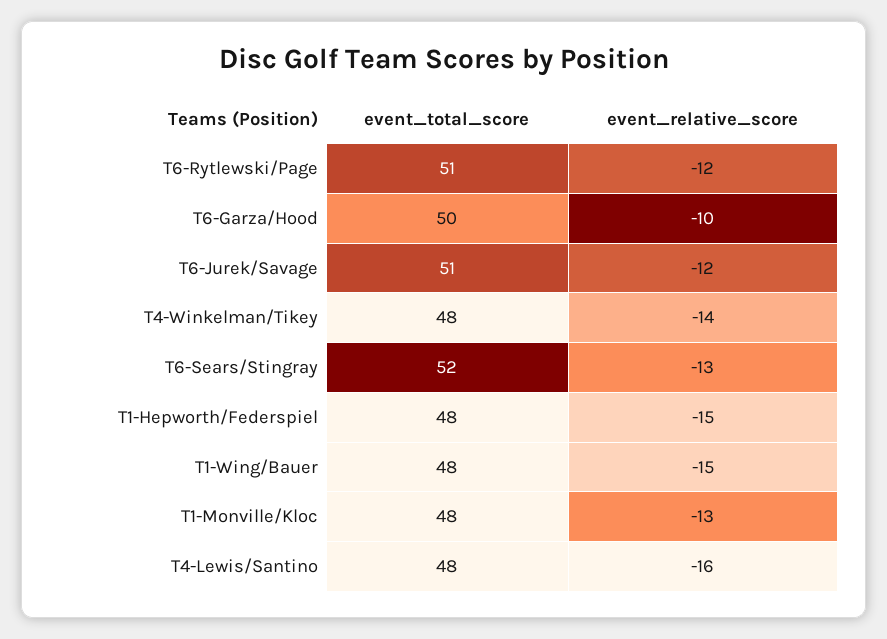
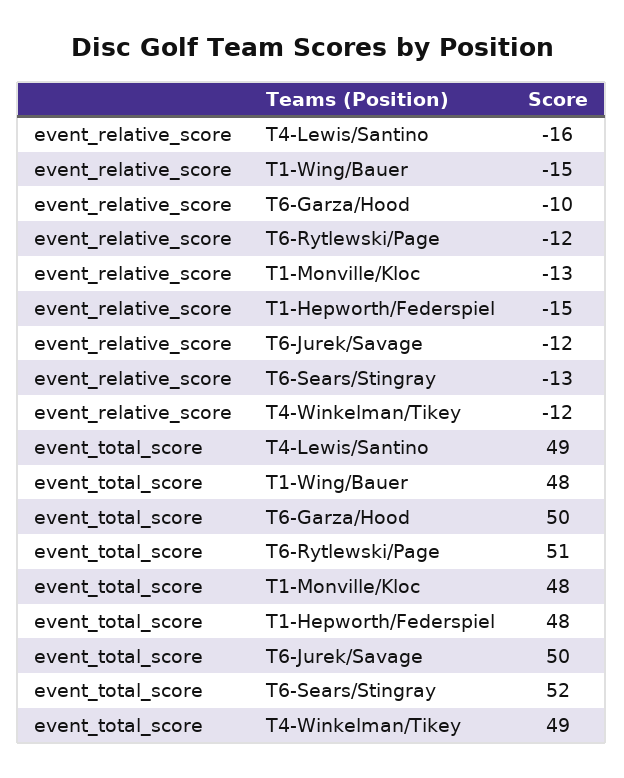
  {
    "event_total_score": {
      "T6-Rytlewski/Page": 51,
      "T6-Garza/Hood": 50,
-     "T6-Jurek/Savage": 51,
+     "T6-Jurek/Savage": 50,
-     "T4-Winkelman/Tikey": 48,
+     "T4-Winkelman/Tikey": 49,
      "T6-Sears/Stingray": 52,
      "T1-Hepworth/Federspiel": 48,
      "T1-Wing/Bauer": 48,
      "T1-Monville/Kloc": 48,
-     "T4-Lewis/Santino": 48
+     "T4-Lewis/Santino": 49
    },
    "event_relative_score": {
      "T6-Rytlewski/Page": -12,
      "T6-Garza/Hood": -10,
      "T6-Jurek/Savage": -12,
-     "T4-Winkelman/Tikey": -14,
+     "T4-Winkelman/Tikey": -12,
      "T6-Sears/Stingray": -13,
      "T1-Hepworth/Federspiel": -15,
      "T1-Wing/Bauer": -15,
      "T1-Monville/Kloc": -13,
      "T4-Lewis/Santino": -16
    }
  }

